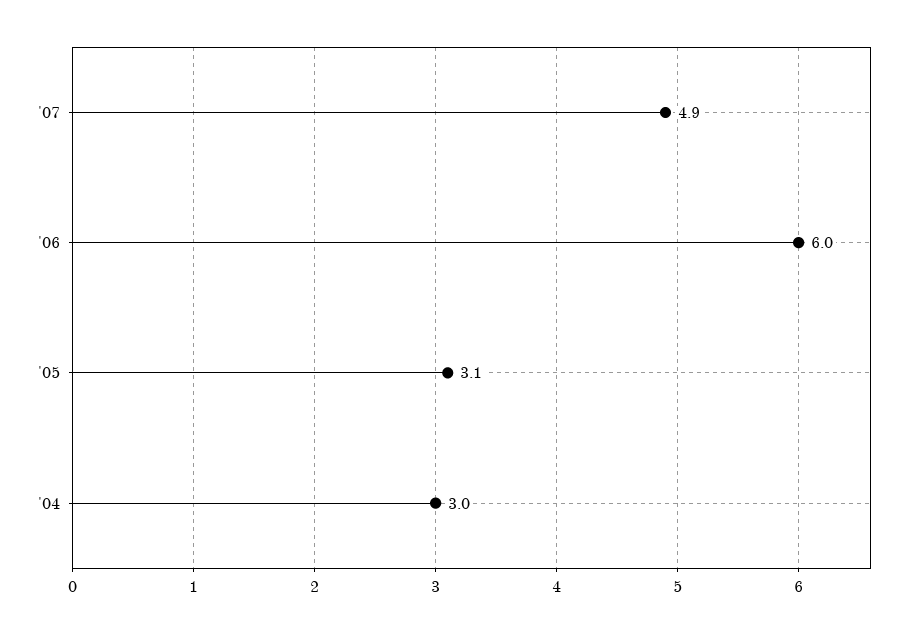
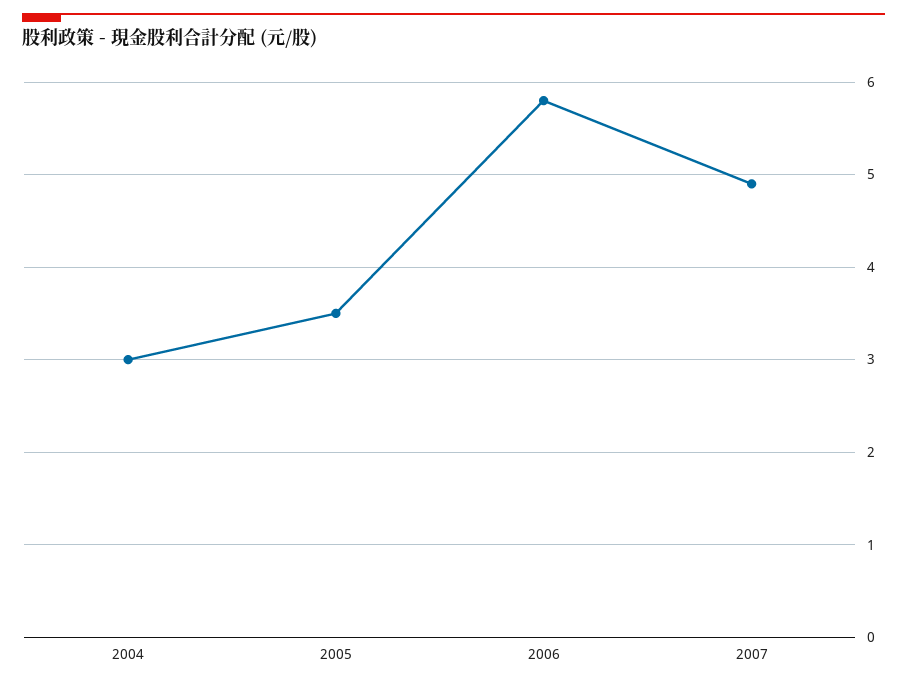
  {
    "'07": 4.9,
-   "'06": 6,
+   "'06": 5.8,
-   "'05": 3.1,
+   "'05": 3.5,
    "'04": 3
  }

